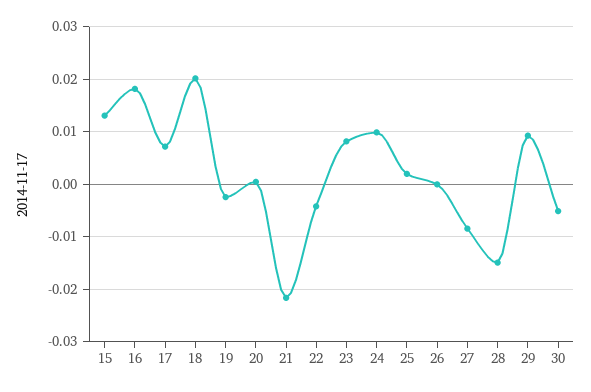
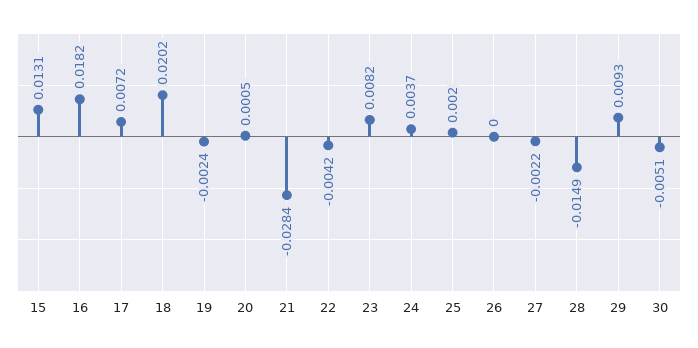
  {
    "15": 0.0131,
    "16": 0.0182,
    "17": 0.0072,
    "18": 0.0202,
    "19": -0.0024,
    "20": 0.0005,
-   "21": -0.022,
+   "21": -0.0284,
    "22": -0.0042,
    "23": 0.0082,
-   "24": 0.01,
+   "24": 0.0037,
    "25": 0.002,
    "26": 0,
-   "27": -0.008,
+   "27": -0.0022,
    "28": -0.0149,
    "29": 0.0093,
    "30": -0.0051
  }

